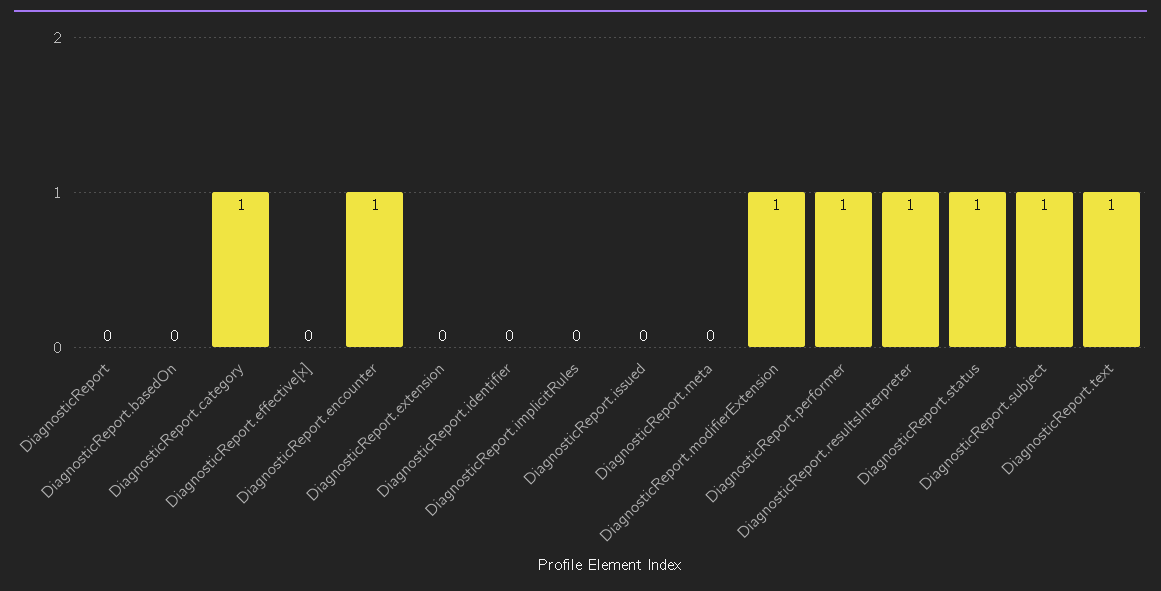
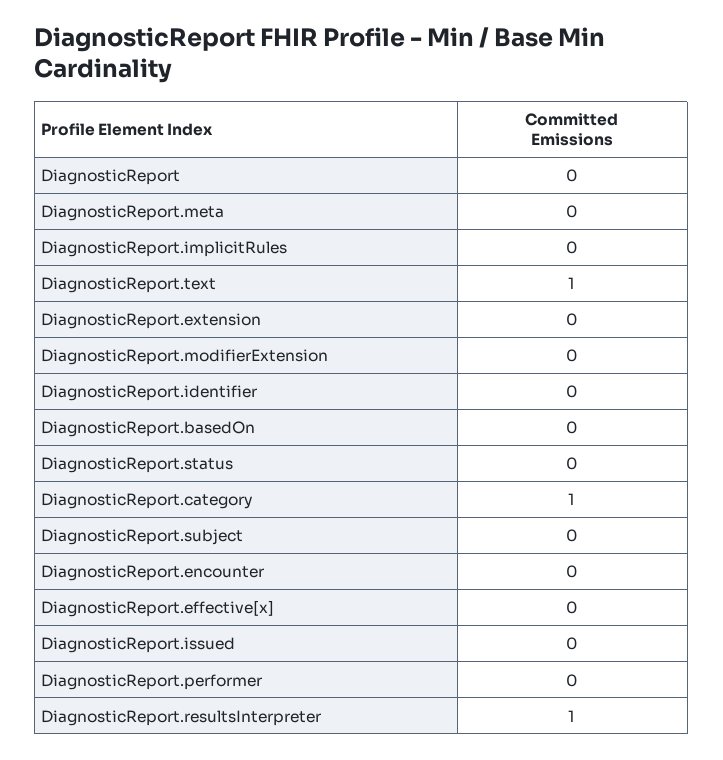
  {
    "DiagnosticReport": 0,
    "DiagnosticReport.basedOn": 0,
    "DiagnosticReport.category": 1,
    "DiagnosticReport.effective[x]": 0,
-   "DiagnosticReport.encounter": 1,
+   "DiagnosticReport.encounter": 0,
    "DiagnosticReport.extension": 0,
    "DiagnosticReport.identifier": 0,
    "DiagnosticReport.implicitRules": 0,
    "DiagnosticReport.issued": 0,
    "DiagnosticReport.meta": 0,
-   "DiagnosticReport.modifierExtension": 1,
+   "DiagnosticReport.modifierExtension": 0,
-   "DiagnosticReport.performer": 1,
+   "DiagnosticReport.performer": 0,
    "DiagnosticReport.resultsInterpreter": 1,
-   "DiagnosticReport.status": 1,
+   "DiagnosticReport.status": 0,
-   "DiagnosticReport.subject": 1,
+   "DiagnosticReport.subject": 0,
    "DiagnosticReport.text": 1
  }

